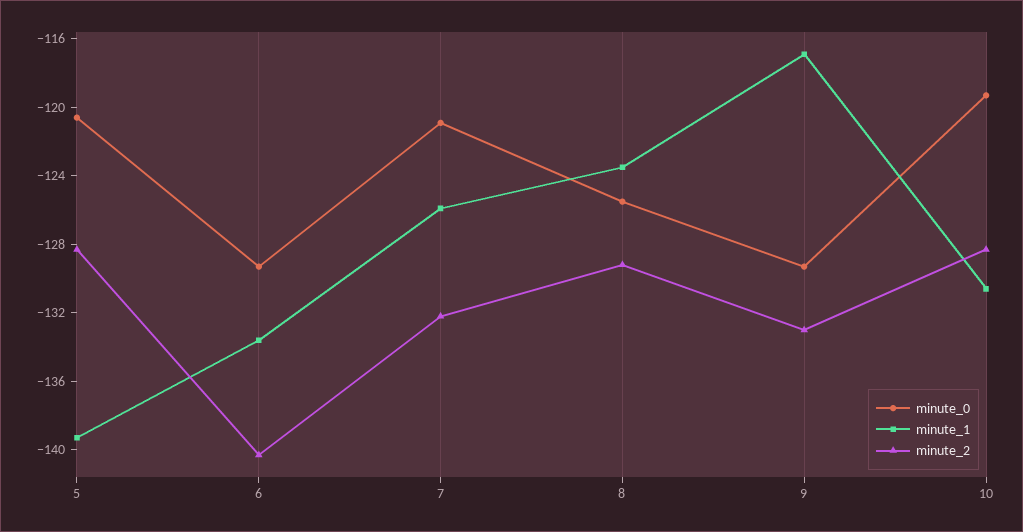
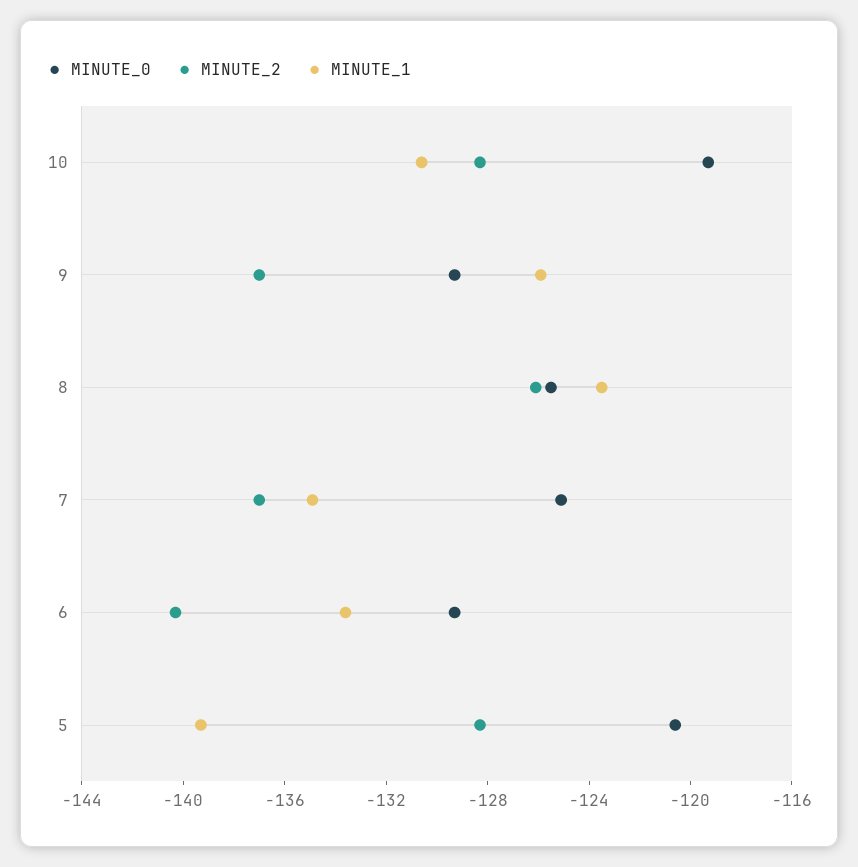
  {
    "minute_0": {
      "5": -121,
      "6": -129,
-     "7": -121,
+     "7": -125,
      "8": -126,
      "9": -129,
      "10": -119
    },
    "minute_1": {
      "5": -139,
      "6": -134,
-     "7": -126,
+     "7": -135,
      "8": -124,
-     "9": -117,
+     "9": -126,
      "10": -131
    },
    "minute_2": {
      "5": -128,
      "6": -140,
-     "7": -132,
+     "7": -137,
-     "8": -129,
+     "8": -126,
-     "9": -133,
+     "9": -137,
      "10": -128
    }
  }

